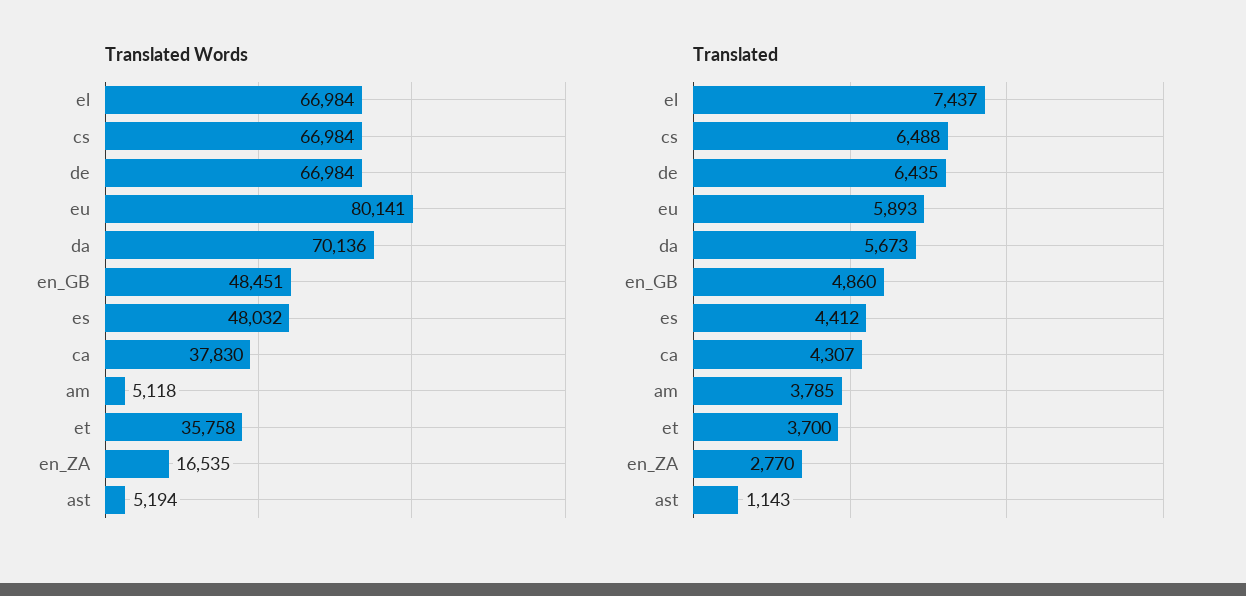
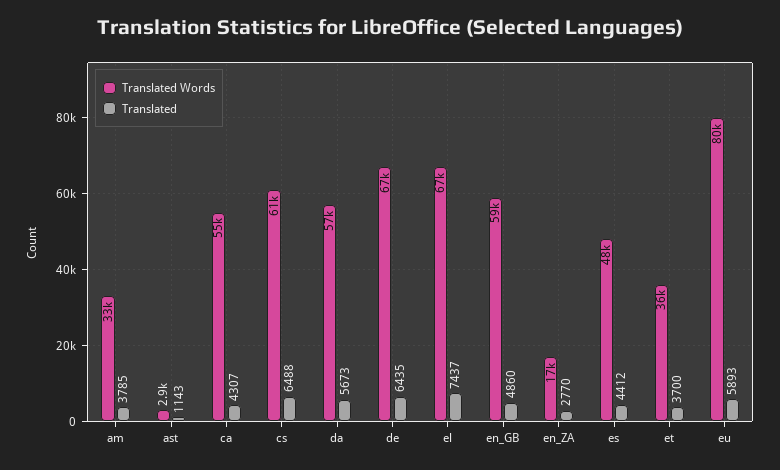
  {
    "Translated Words": {
      "el": 66984,
-     "cs": 66984,
+     "cs": 61000,
      "de": 66984,
      "eu": 80141,
-     "da": 70136,
+     "da": 57000,
-     "en_GB": 48451,
+     "en_GB": 59000,
      "es": 48032,
-     "ca": 37830,
+     "ca": 55000,
-     "am": 5118,
+     "am": 33000,
      "et": 35758,
      "en_ZA": 16535,
-     "ast": 5194
+     "ast": 2900
    },
    "Translated": {
      "el": 7437,
      "cs": 6488,
      "de": 6435,
      "eu": 5893,
      "da": 5673,
      "en_GB": 4860,
      "es": 4412,
      "ca": 4307,
      "am": 3785,
      "et": 3700,
      "en_ZA": 2770,
      "ast": 1143
    }
  }

